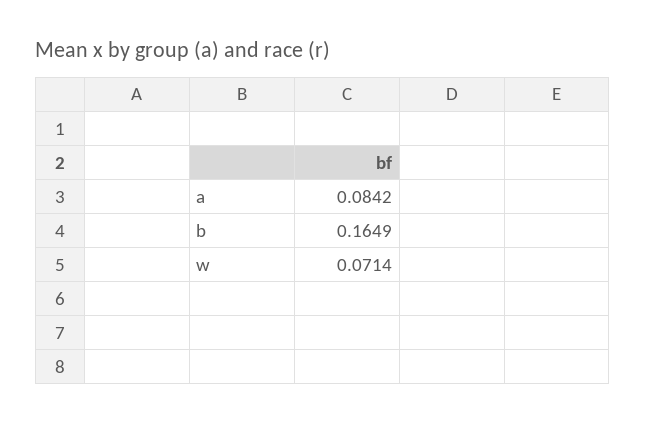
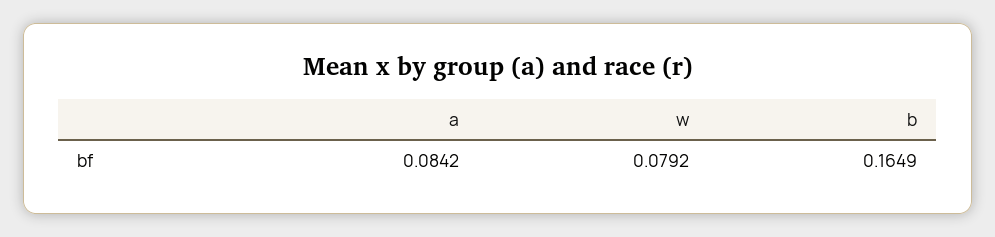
  {
    "a": 0.0842,
    "b": 0.1649,
-   "w": 0.0714
+   "w": 0.0792
  }

